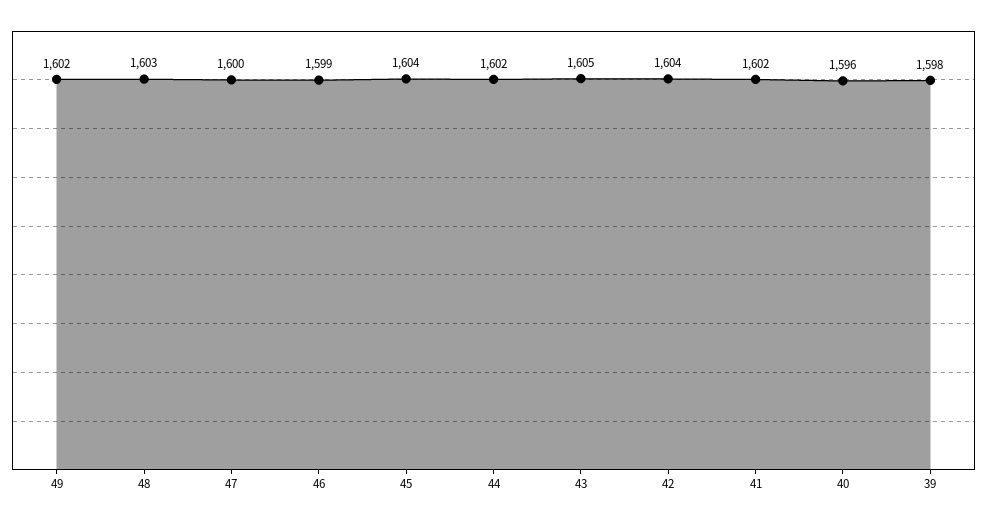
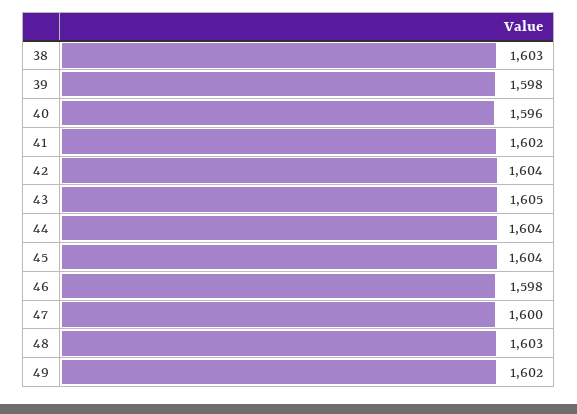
  {
    "49": 1602,
    "48": 1603,
    "47": 1600,
-   "46": 1599,
+   "46": 1598,
    "45": 1604,
-   "44": 1602,
+   "44": 1604,
    "43": 1605,
    "42": 1604,
    "41": 1602,
    "40": 1596,
-   "39": 1598
+   "39": 1598,
+   "38": 1603
  }

